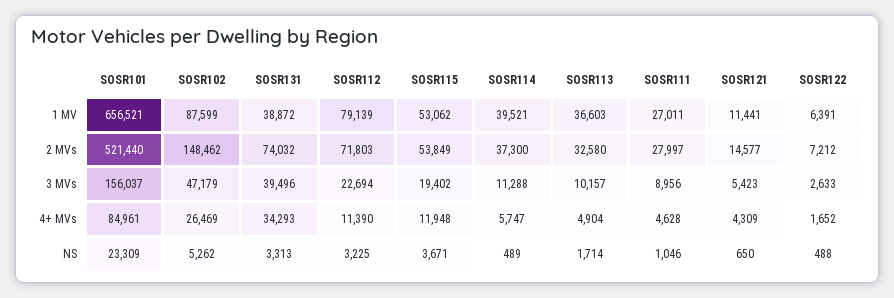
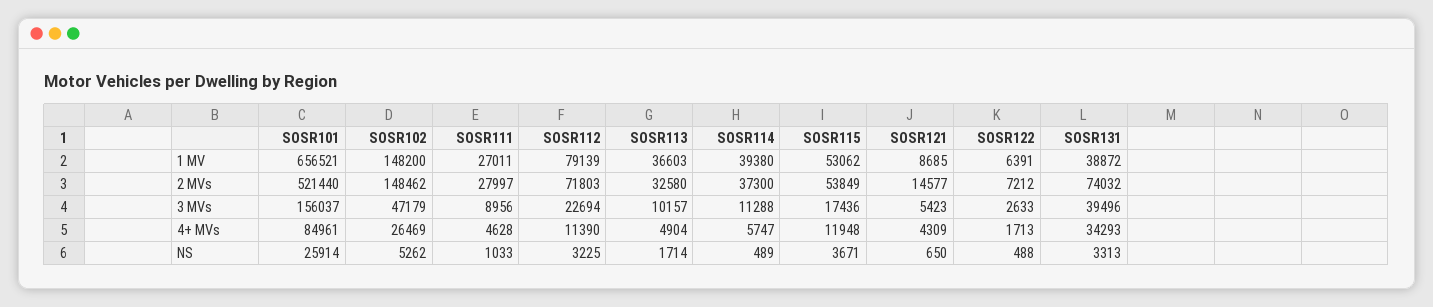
  {
    "SOSR101": {
      "1 MV": 656521,
      "2 MVs": 521440,
      "3 MVs": 156037,
      "4+ MVs": 84961,
-     "NS": 23309
+     "NS": 25914
    },
    "SOSR102": {
-     "1 MV": 87599,
+     "1 MV": 148200,
      "2 MVs": 148462,
      "3 MVs": 47179,
      "4+ MVs": 26469,
      "NS": 5262
    },
    "SOSR131": {
      "1 MV": 38872,
      "2 MVs": 74032,
      "3 MVs": 39496,
      "4+ MVs": 34293,
      "NS": 3313
    },
    "SOSR112": {
      "1 MV": 79139,
      "2 MVs": 71803,
      "3 MVs": 22694,
      "4+ MVs": 11390,
      "NS": 3225
    },
    "SOSR115": {
      "1 MV": 53062,
      "2 MVs": 53849,
-     "3 MVs": 19402,
+     "3 MVs": 17436,
      "4+ MVs": 11948,
      "NS": 3671
    },
    "SOSR114": {
-     "1 MV": 39521,
+     "1 MV": 39380,
      "2 MVs": 37300,
      "3 MVs": 11288,
      "4+ MVs": 5747,
      "NS": 489
    },
    "SOSR113": {
      "1 MV": 36603,
      "2 MVs": 32580,
      "3 MVs": 10157,
      "4+ MVs": 4904,
      "NS": 1714
    },
    "SOSR111": {
      "1 MV": 27011,
      "2 MVs": 27997,
      "3 MVs": 8956,
      "4+ MVs": 4628,
-     "NS": 1046
+     "NS": 1033
    },
    "SOSR121": {
-     "1 MV": 11441,
+     "1 MV": 8685,
      "2 MVs": 14577,
      "3 MVs": 5423,
      "4+ MVs": 4309,
      "NS": 650
    },
    "SOSR122": {
      "1 MV": 6391,
      "2 MVs": 7212,
      "3 MVs": 2633,
-     "4+ MVs": 1652,
+     "4+ MVs": 1713,
      "NS": 488
    }
  }

